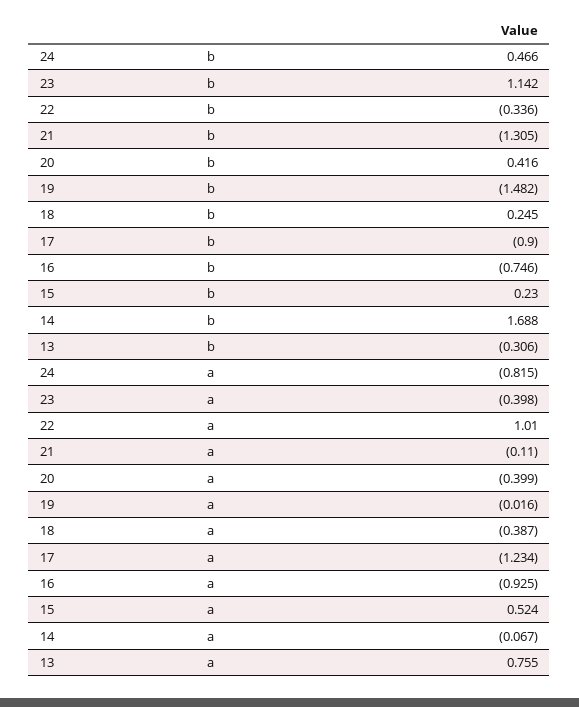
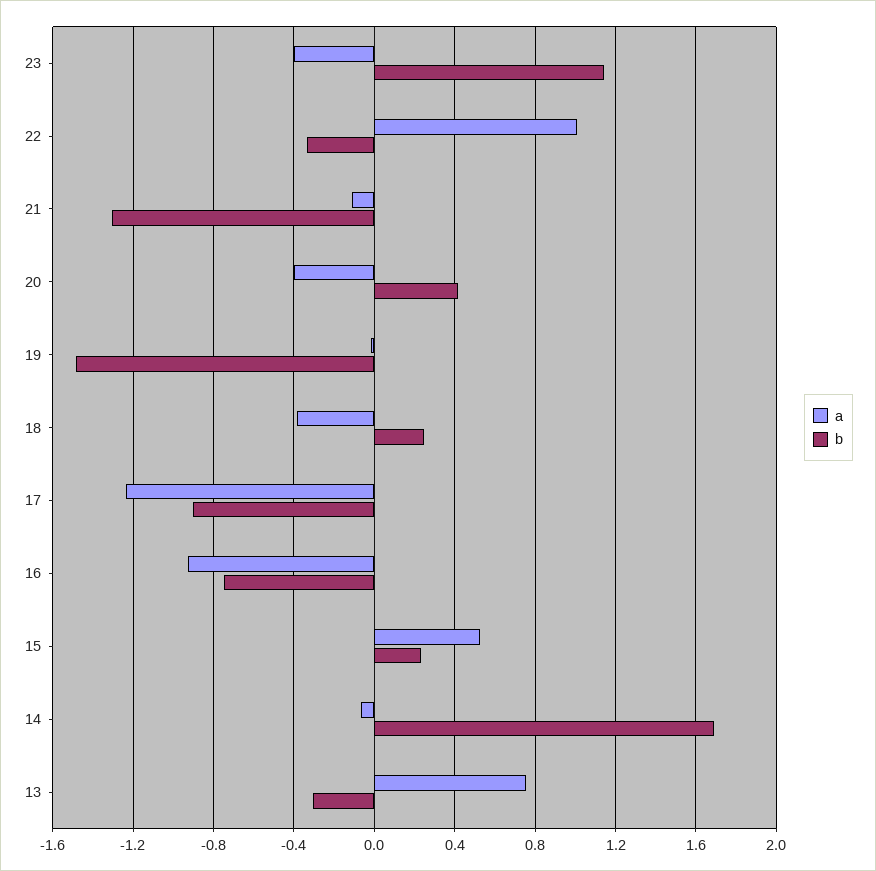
  {
    "b": {
-     "24": 0.466,
      "23": 1.142,
      "22": -0.336,
      "21": -1.305,
      "20": 0.416,
      "19": -1.482,
      "18": 0.245,
      "17": -0.9,
      "16": -0.746,
      "15": 0.23,
      "14": 1.688,
      "13": -0.306
    },
    "a": {
-     "24": -0.815,
      "23": -0.398,
      "22": 1.01,
      "21": -0.11,
      "20": -0.399,
      "19": -0.016,
      "18": -0.387,
      "17": -1.234,
      "16": -0.925,
      "15": 0.524,
      "14": -0.067,
      "13": 0.755
    }
  }

